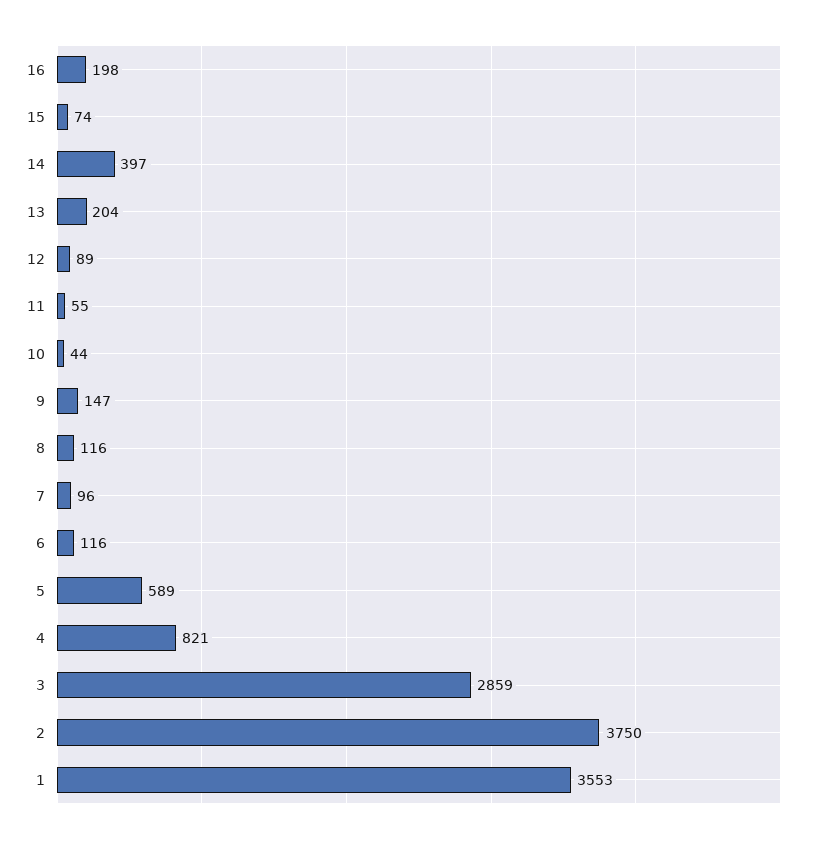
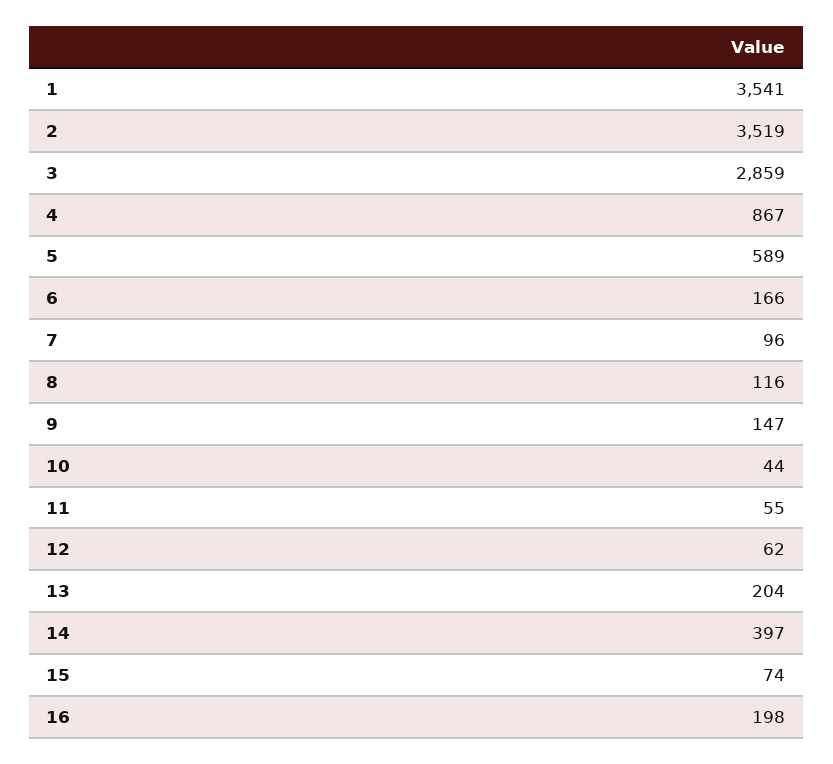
  {
    "16": 198,
    "15": 74,
    "14": 397,
    "13": 204,
-   "12": 89,
+   "12": 62,
    "11": 55,
    "10": 44,
    "9": 147,
    "8": 116,
    "7": 96,
-   "6": 116,
+   "6": 166,
    "5": 589,
-   "4": 821,
+   "4": 867,
    "3": 2859,
-   "2": 3750,
+   "2": 3519,
-   "1": 3553
+   "1": 3541
  }

